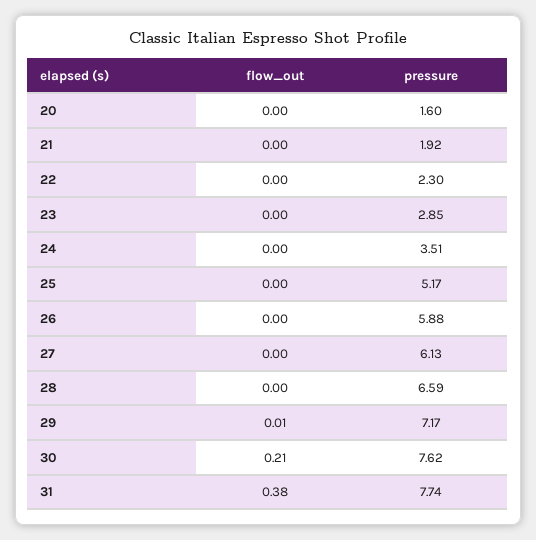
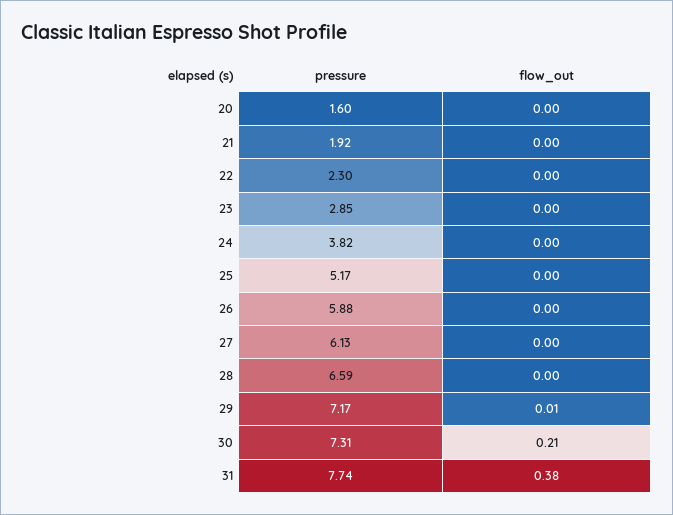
  {
    "flow_out": {
      "20": 0,
      "21": 0,
      "22": 0,
      "23": 0,
      "24": 0,
      "25": 0,
      "26": 0,
      "27": 0,
      "28": 0,
      "29": 0.01,
      "30": 0.21,
      "31": 0.38
    },
    "pressure": {
      "20": 1.6,
      "21": 1.92,
      "22": 2.3,
      "23": 2.85,
-     "24": 3.51,
+     "24": 3.82,
      "25": 5.17,
      "26": 5.88,
      "27": 6.13,
      "28": 6.59,
      "29": 7.17,
-     "30": 7.62,
+     "30": 7.31,
      "31": 7.74
    }
  }

